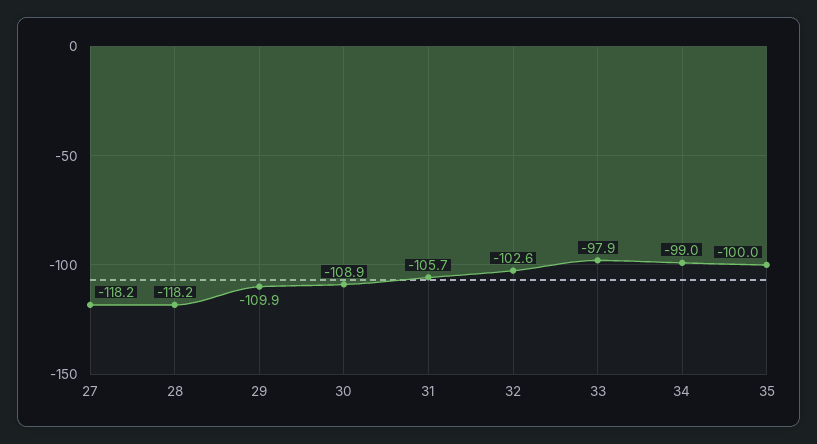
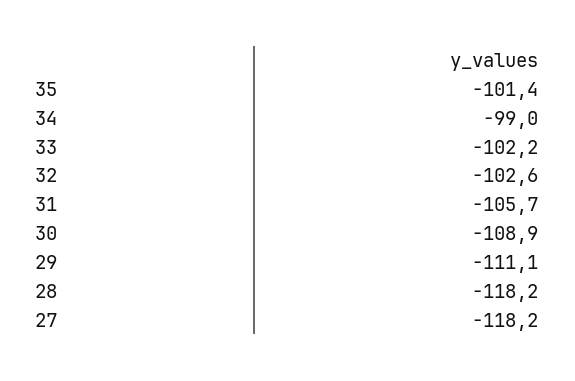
  {
    "27": -118.2,
    "28": -118.2,
-   "29": -109.9,
+   "29": -111.1,
    "30": -108.9,
    "31": -105.7,
    "32": -102.6,
-   "33": -97.9,
+   "33": -102.2,
    "34": -99,
-   "35": -100
+   "35": -101.4
  }

